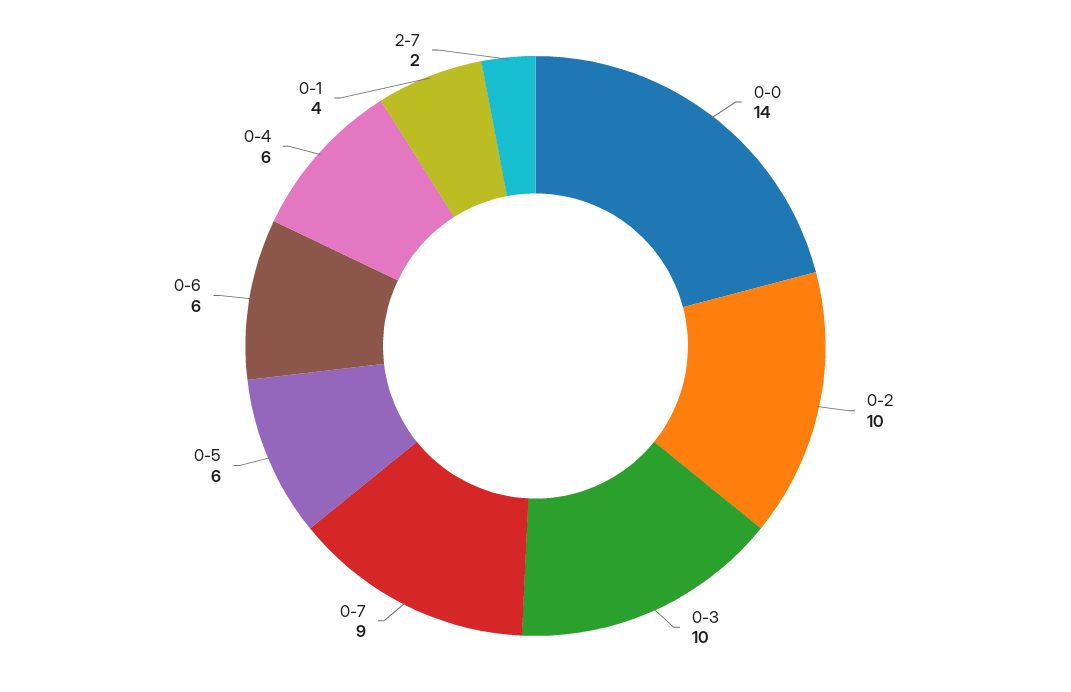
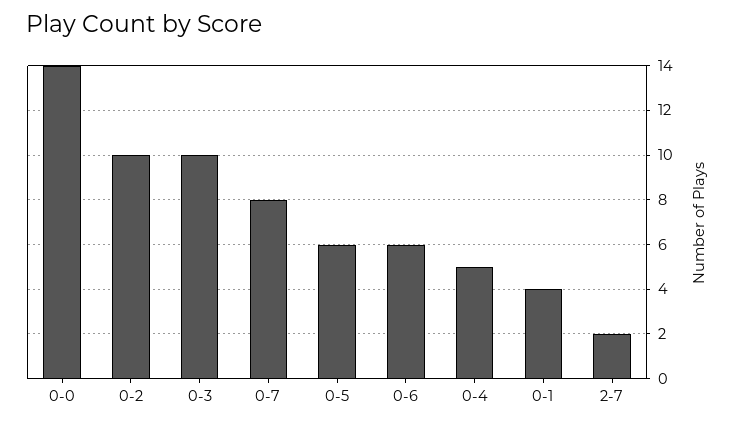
  {
    "0-0": 14,
    "0-2": 10,
    "0-3": 10,
-   "0-7": 9,
+   "0-7": 8,
    "0-5": 6,
    "0-6": 6,
-   "0-4": 6,
+   "0-4": 5,
    "0-1": 4,
    "2-7": 2
  }

